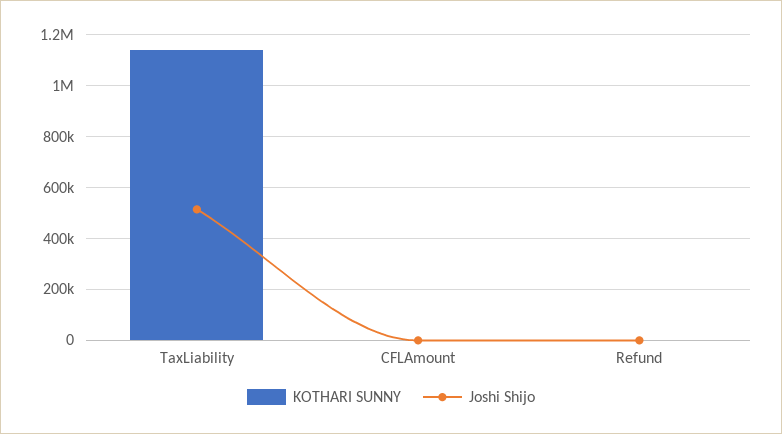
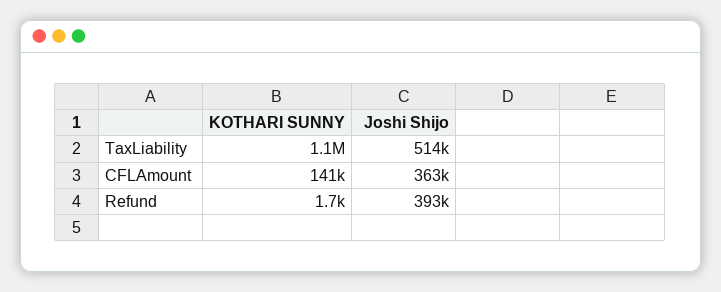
  {
    "KOTHARI SUNNY": {
      "TaxLiability": 1100000,
-     "CFLAmount": 0,
+     "CFLAmount": 141000,
      "Refund": 1700
    },
    "Joshi Shijo": {
      "TaxLiability": 514000,
-     "CFLAmount": 0,
+     "CFLAmount": 363000,
-     "Refund": 0
+     "Refund": 393000
    }
  }

